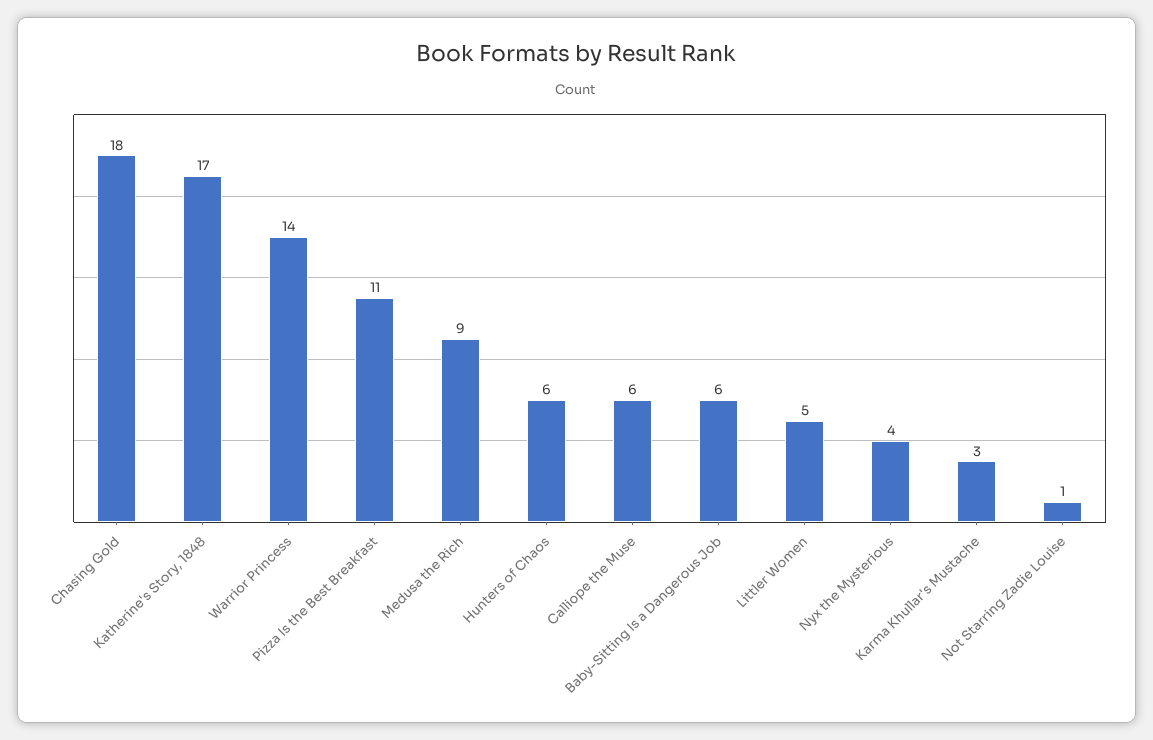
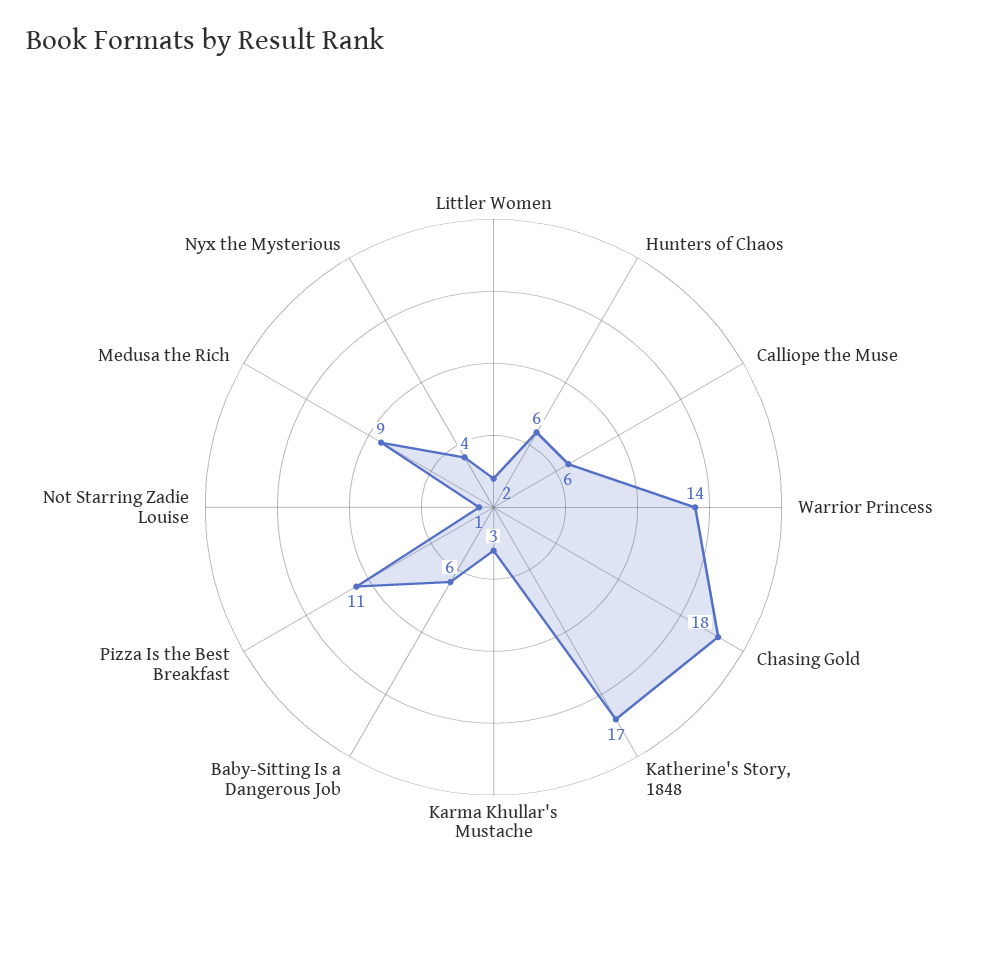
  {
    "Chasing Gold": 18,
    "Katherine's Story, 1848": 17,
    "Warrior Princess": 14,
    "Pizza Is the Best Breakfast": 11,
    "Medusa the Rich": 9,
    "Hunters of Chaos": 6,
    "Calliope the Muse": 6,
    "Baby-Sitting Is a Dangerous Job": 6,
-   "Littler Women": 5,
+   "Littler Women": 2,
    "Nyx the Mysterious": 4,
    "Karma Khullar's Mustache": 3,
    "Not Starring Zadie Louise": 1
  }

